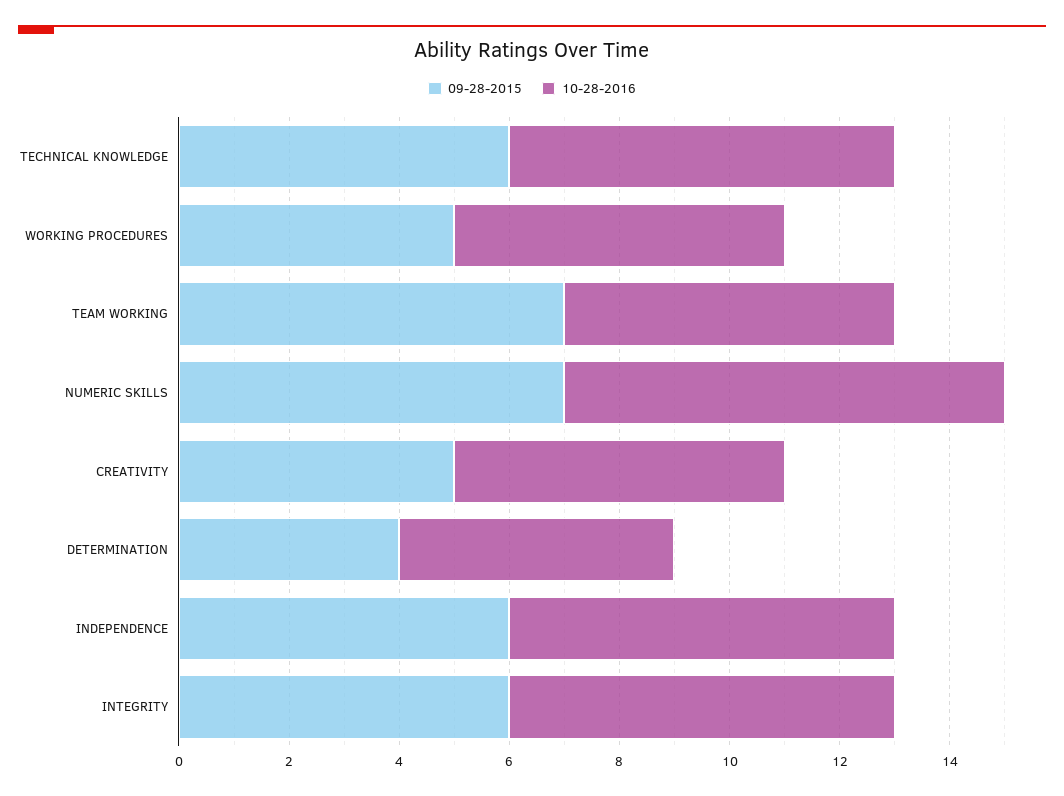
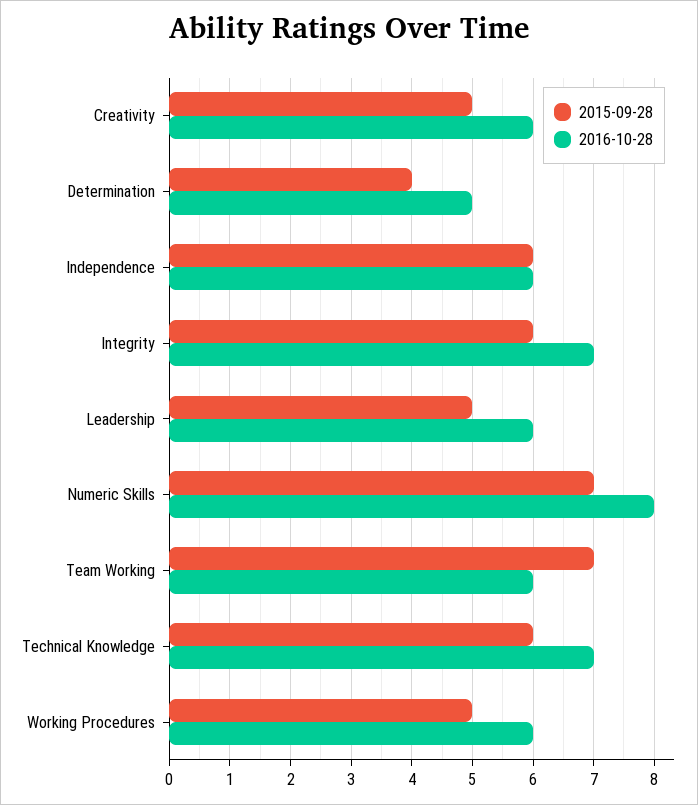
  {
    "09-28-2015": {
      "TECHNICAL KNOWLEDGE": 6,
      "WORKING PROCEDURES": 5,
      "TEAM WORKING": 7,
      "NUMERIC SKILLS": 7,
      "CREATIVITY": 5,
      "DETERMINATION": 4,
      "INDEPENDENCE": 6,
-     "INTEGRITY": 6
+     "INTEGRITY": 6,
+     "Leadership": 5
    },
    "10-28-2016": {
      "TECHNICAL KNOWLEDGE": 7,
      "WORKING PROCEDURES": 6,
      "TEAM WORKING": 6,
      "NUMERIC SKILLS": 8,
      "CREATIVITY": 6,
      "DETERMINATION": 5,
-     "INDEPENDENCE": 7,
+     "INDEPENDENCE": 6,
-     "INTEGRITY": 7
+     "INTEGRITY": 7,
+     "Leadership": 6
    }
  }

